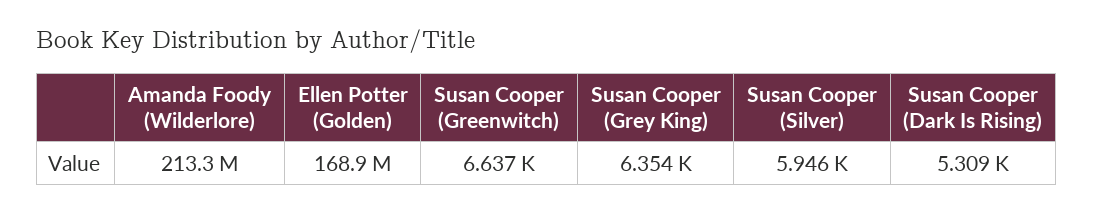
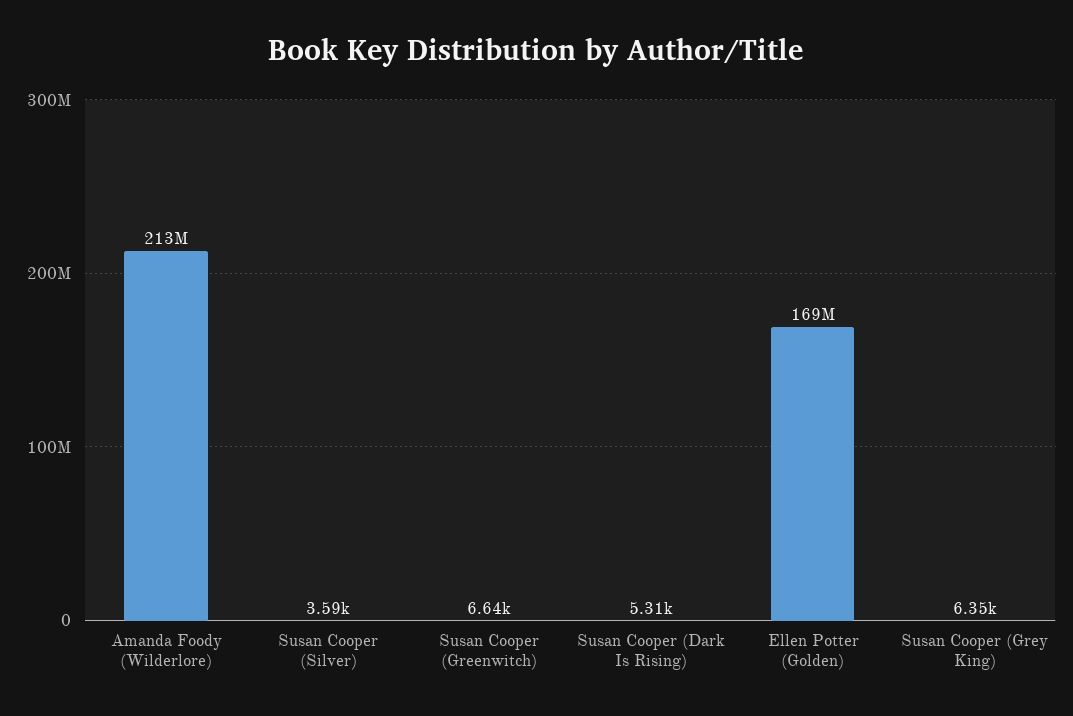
  {
    "Amanda Foody (Wilderlore)": 213300000,
    "Ellen Potter (Golden)": 168900000,
    "Susan Cooper (Greenwitch)": 6637,
    "Susan Cooper (Grey King)": 6354,
-   "Susan Cooper (Silver)": 5946,
+   "Susan Cooper (Silver)": 3590,
    "Susan Cooper (Dark Is Rising)": 5309
  }

